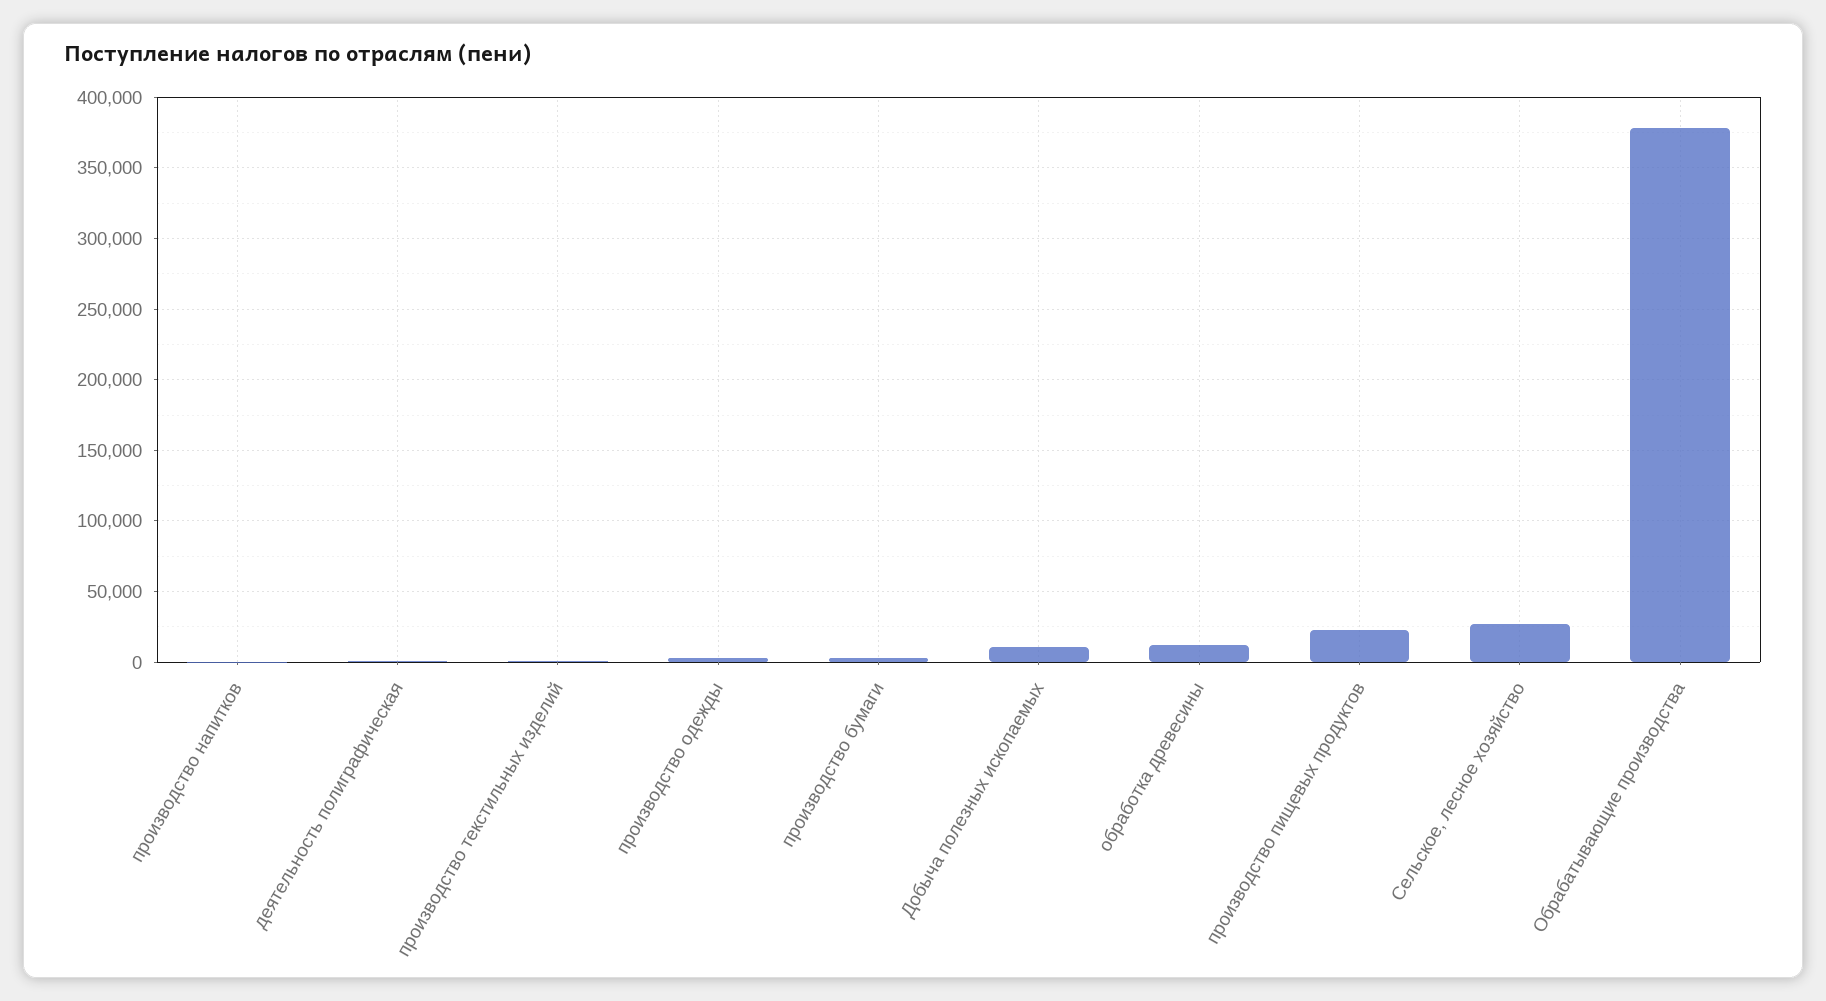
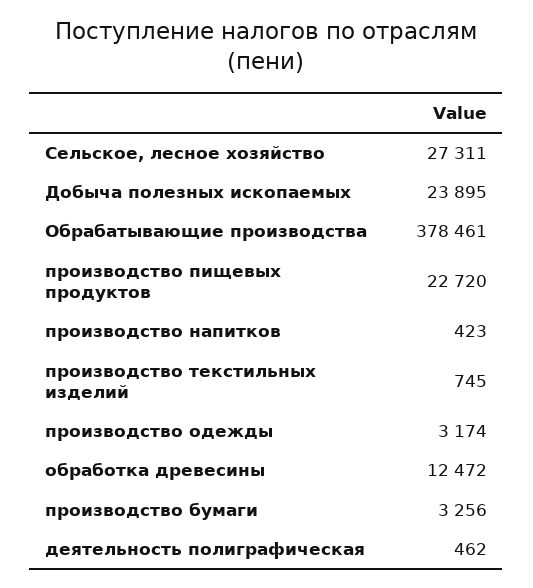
  {
    "производство напитков": 423,
    "деятельность полиграфическая": 462,
    "производство текстильных изделий": 745,
    "производство одежды": 3174,
    "производство бумаги": 3256,
-   "Добыча полезных ископаемых": 10000,
+   "Добыча полезных ископаемых": 23895,
    "обработка древесины": 12472,
    "производство пищевых продуктов": 22720,
    "Сельское, лесное хозяйство": 27311,
    "Обрабатывающие производства": 378461
  }

